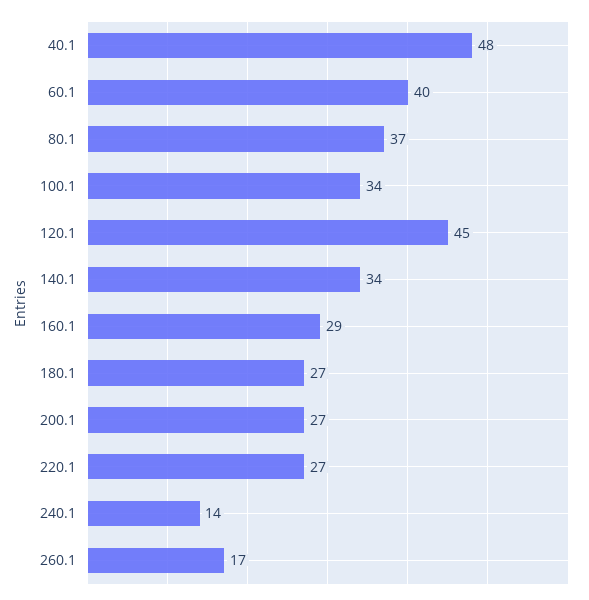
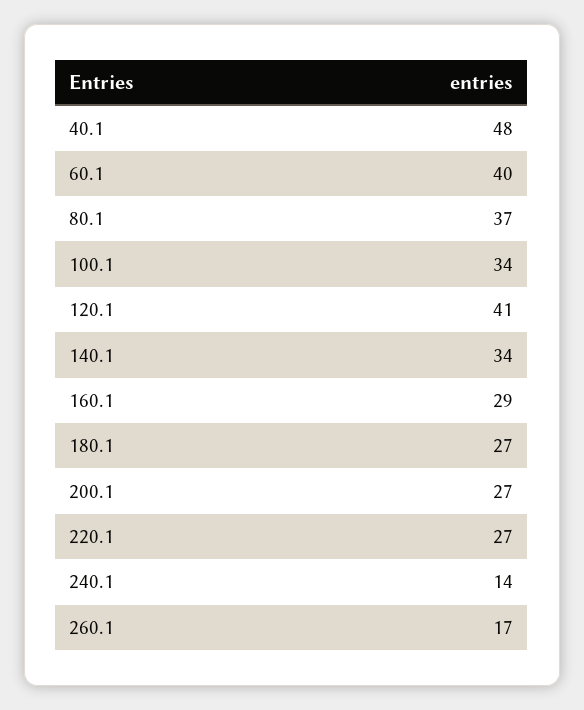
  {
    "40.1": 48,
    "60.1": 40,
    "80.1": 37,
    "100.1": 34,
-   "120.1": 45,
+   "120.1": 41,
    "140.1": 34,
    "160.1": 29,
    "180.1": 27,
    "200.1": 27,
    "220.1": 27,
    "240.1": 14,
    "260.1": 17
  }

